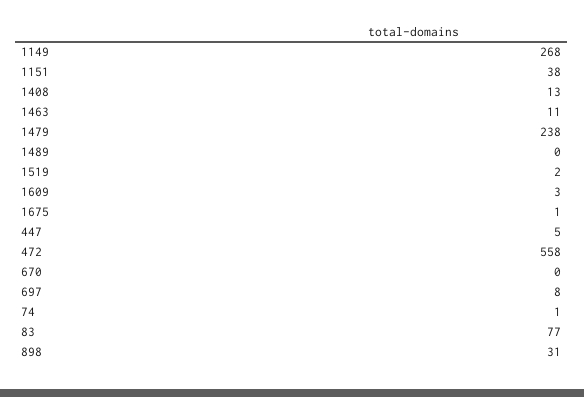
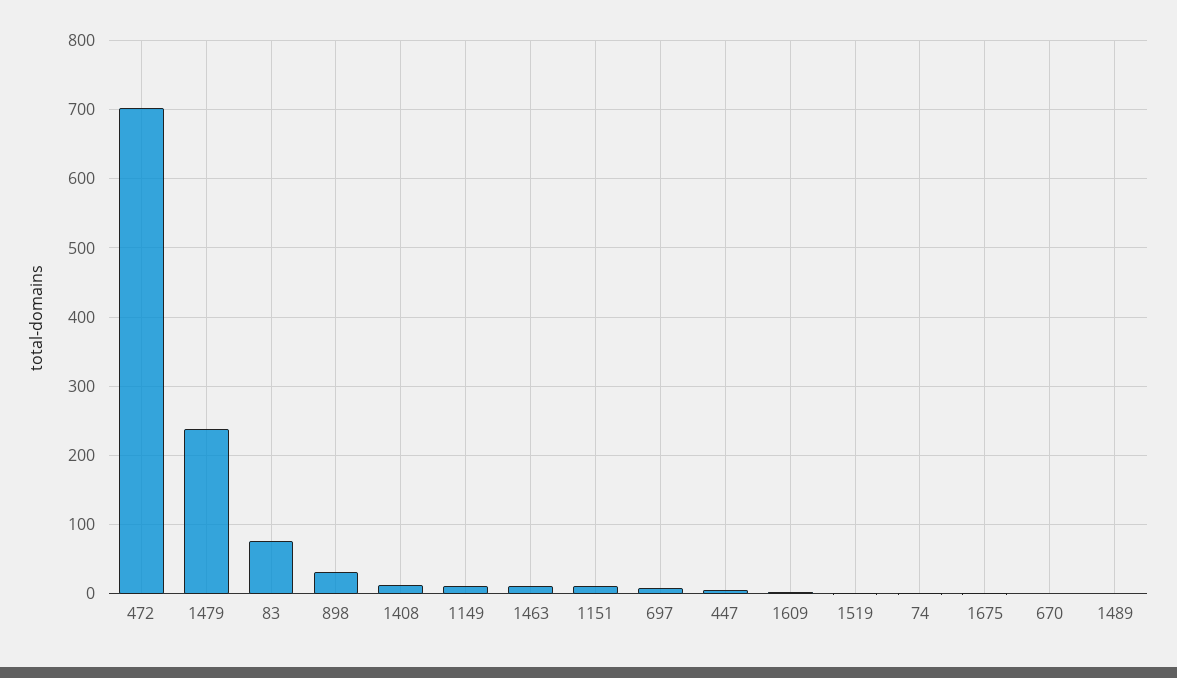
  {
-   "1149": 268,
+   "1149": 10,
-   "1151": 38,
+   "1151": 10,
    "1408": 13,
    "1463": 11,
    "1479": 238,
    "1489": 0,
    "1519": 2,
    "1609": 3,
    "1675": 1,
    "447": 5,
-   "472": 558,
+   "472": 700,
    "670": 0,
    "697": 8,
    "74": 1,
    "83": 77,
    "898": 31
  }

